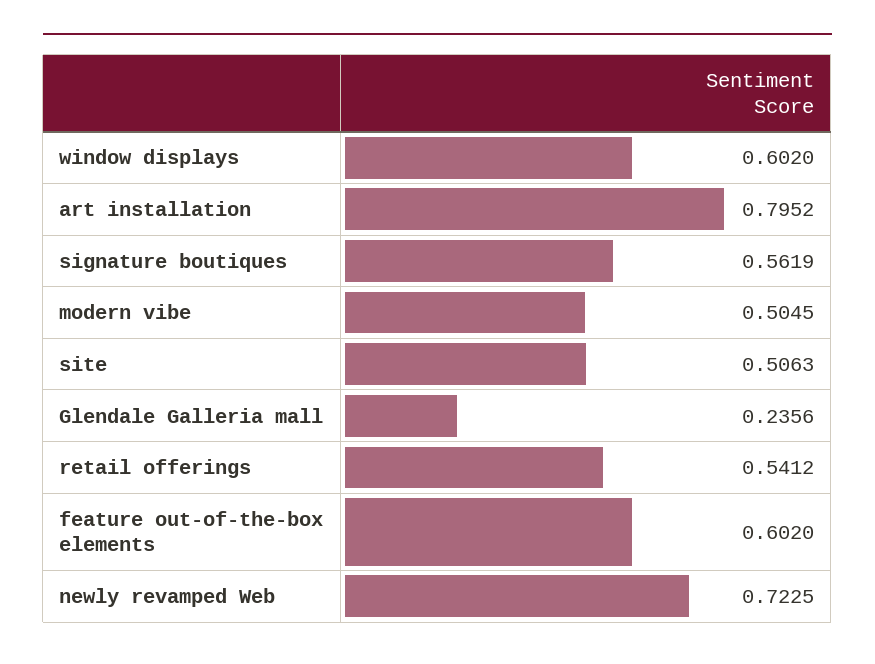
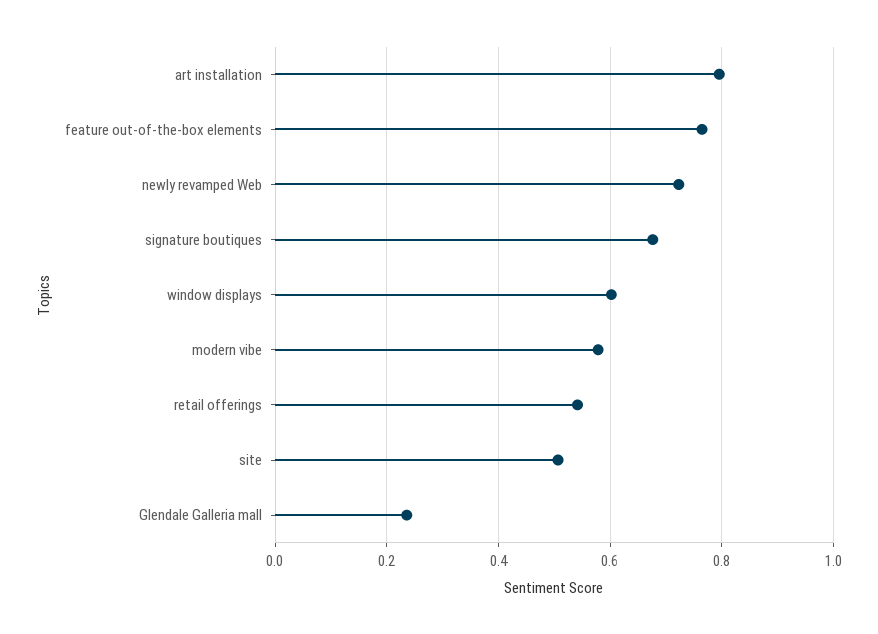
  {
    "window displays": 0.602,
    "art installation": 0.7952,
-   "signature boutiques": 0.5619,
+   "signature boutiques": 0.68,
-   "modern vibe": 0.5045,
+   "modern vibe": 0.58,
    "site": 0.5063,
    "Glendale Galleria mall": 0.2356,
    "retail offerings": 0.5412,
-   "feature out-of-the-box elements": 0.602,
+   "feature out-of-the-box elements": 0.76,
    "newly revamped Web": 0.7225
  }

